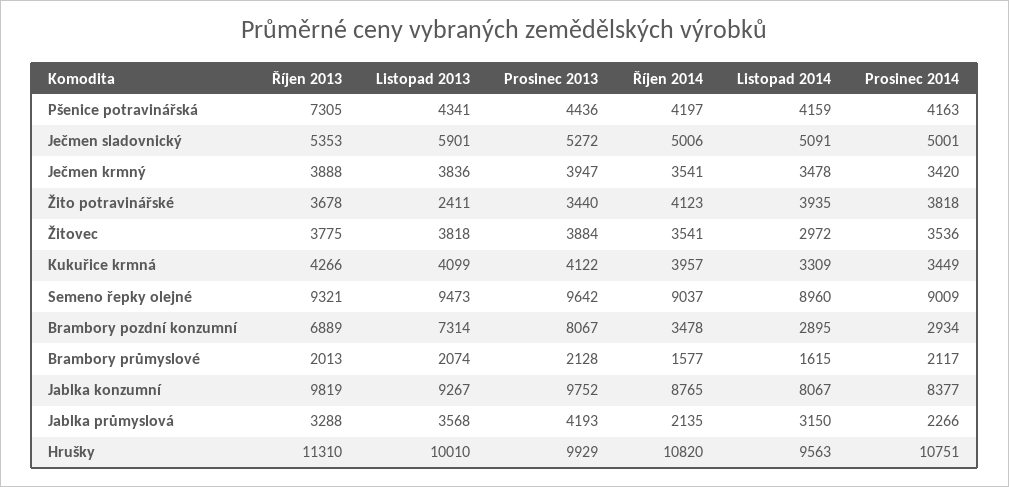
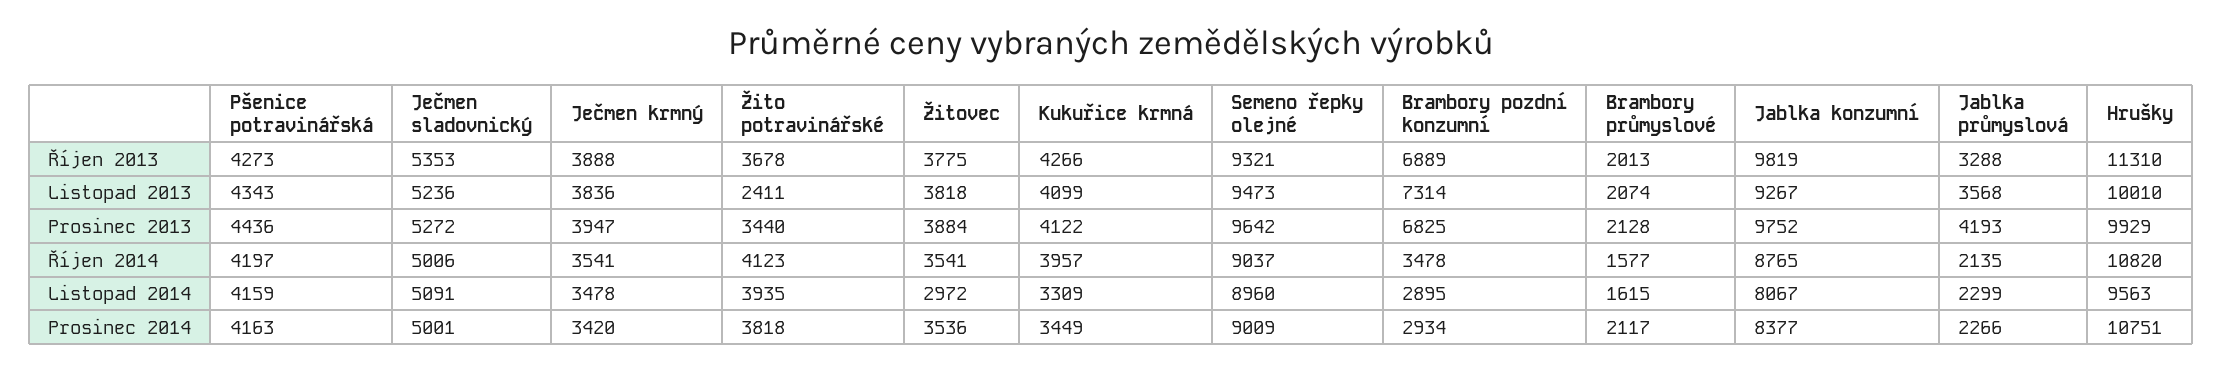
  {
    "Říjen 2013": {
-     "Pšenice potravinářská": 7305,
+     "Pšenice potravinářská": 4273,
      "Ječmen sladovnický": 5353,
      "Ječmen krmný": 3888,
      "Žito potravinářské": 3678,
      "Žitovec": 3775,
      "Kukuřice krmná": 4266,
      "Semeno řepky olejné": 9321,
      "Brambory pozdní konzumní": 6889,
      "Brambory průmyslové": 2013,
      "Jablka konzumní": 9819,
      "Jablka průmyslová": 3288,
      "Hrušky": 11310
    },
    "Listopad 2013": {
-     "Pšenice potravinářská": 4341,
+     "Pšenice potravinářská": 4343,
-     "Ječmen sladovnický": 5901,
+     "Ječmen sladovnický": 5236,
      "Ječmen krmný": 3836,
      "Žito potravinářské": 2411,
      "Žitovec": 3818,
      "Kukuřice krmná": 4099,
      "Semeno řepky olejné": 9473,
      "Brambory pozdní konzumní": 7314,
      "Brambory průmyslové": 2074,
      "Jablka konzumní": 9267,
      "Jablka průmyslová": 3568,
      "Hrušky": 10010
    },
    "Prosinec 2013": {
      "Pšenice potravinářská": 4436,
      "Ječmen sladovnický": 5272,
      "Ječmen krmný": 3947,
      "Žito potravinářské": 3440,
      "Žitovec": 3884,
      "Kukuřice krmná": 4122,
      "Semeno řepky olejné": 9642,
-     "Brambory pozdní konzumní": 8067,
+     "Brambory pozdní konzumní": 6825,
      "Brambory průmyslové": 2128,
      "Jablka konzumní": 9752,
      "Jablka průmyslová": 4193,
      "Hrušky": 9929
    },
    "Říjen 2014": {
      "Pšenice potravinářská": 4197,
      "Ječmen sladovnický": 5006,
      "Ječmen krmný": 3541,
      "Žito potravinářské": 4123,
      "Žitovec": 3541,
      "Kukuřice krmná": 3957,
      "Semeno řepky olejné": 9037,
      "Brambory pozdní konzumní": 3478,
      "Brambory průmyslové": 1577,
      "Jablka konzumní": 8765,
      "Jablka průmyslová": 2135,
      "Hrušky": 10820
    },
    "Listopad 2014": {
      "Pšenice potravinářská": 4159,
      "Ječmen sladovnický": 5091,
      "Ječmen krmný": 3478,
      "Žito potravinářské": 3935,
      "Žitovec": 2972,
      "Kukuřice krmná": 3309,
      "Semeno řepky olejné": 8960,
      "Brambory pozdní konzumní": 2895,
      "Brambory průmyslové": 1615,
      "Jablka konzumní": 8067,
-     "Jablka průmyslová": 3150,
+     "Jablka průmyslová": 2299,
      "Hrušky": 9563
    },
    "Prosinec 2014": {
      "Pšenice potravinářská": 4163,
      "Ječmen sladovnický": 5001,
      "Ječmen krmný": 3420,
      "Žito potravinářské": 3818,
      "Žitovec": 3536,
      "Kukuřice krmná": 3449,
      "Semeno řepky olejné": 9009,
      "Brambory pozdní konzumní": 2934,
      "Brambory průmyslové": 2117,
      "Jablka konzumní": 8377,
      "Jablka průmyslová": 2266,
      "Hrušky": 10751
    }
  }

